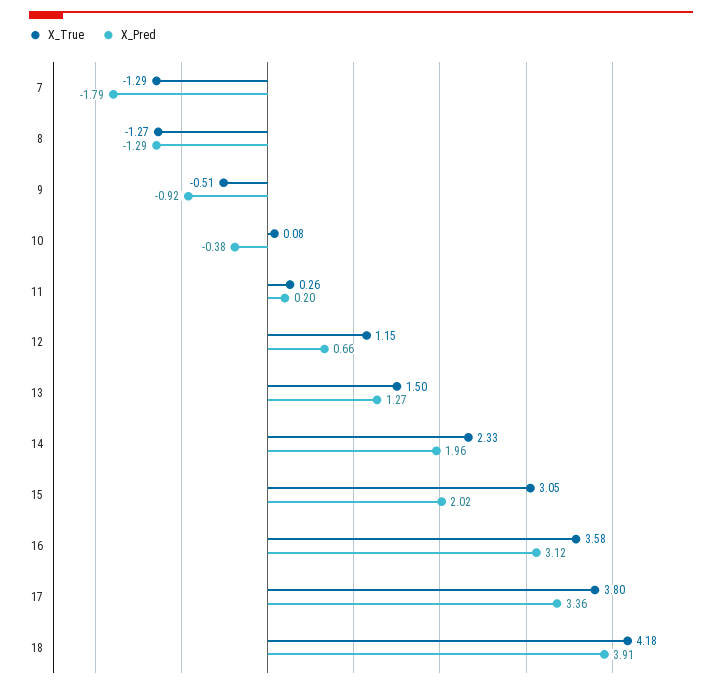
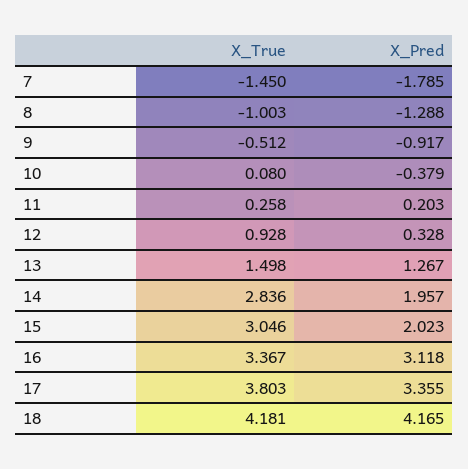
  {
    "X_True": {
-     "7": -1.29,
+     "7": -1.45,
-     "8": -1.27,
+     "8": -1.003,
      "9": -0.512,
      "10": 0.08,
      "11": 0.258,
-     "12": 1.15,
+     "12": 0.928,
      "13": 1.498,
-     "14": 2.33,
+     "14": 2.836,
      "15": 3.046,
-     "16": 3.58,
+     "16": 3.367,
      "17": 3.803,
      "18": 4.181
    },
    "X_Pred": {
      "7": -1.785,
      "8": -1.288,
      "9": -0.917,
      "10": -0.379,
      "11": 0.203,
-     "12": 0.66,
+     "12": 0.328,
      "13": 1.267,
      "14": 1.957,
      "15": 2.023,
      "16": 3.118,
      "17": 3.355,
-     "18": 3.91
+     "18": 4.165
    }
  }

